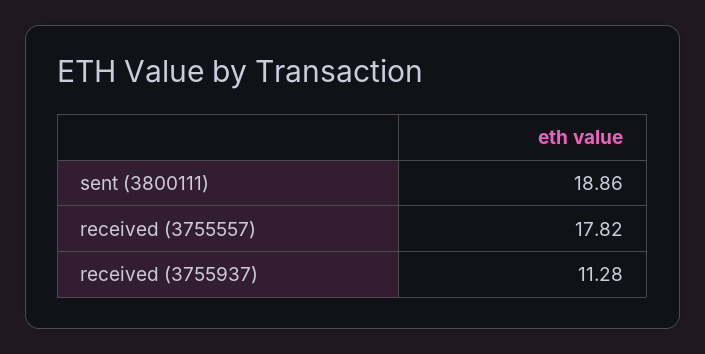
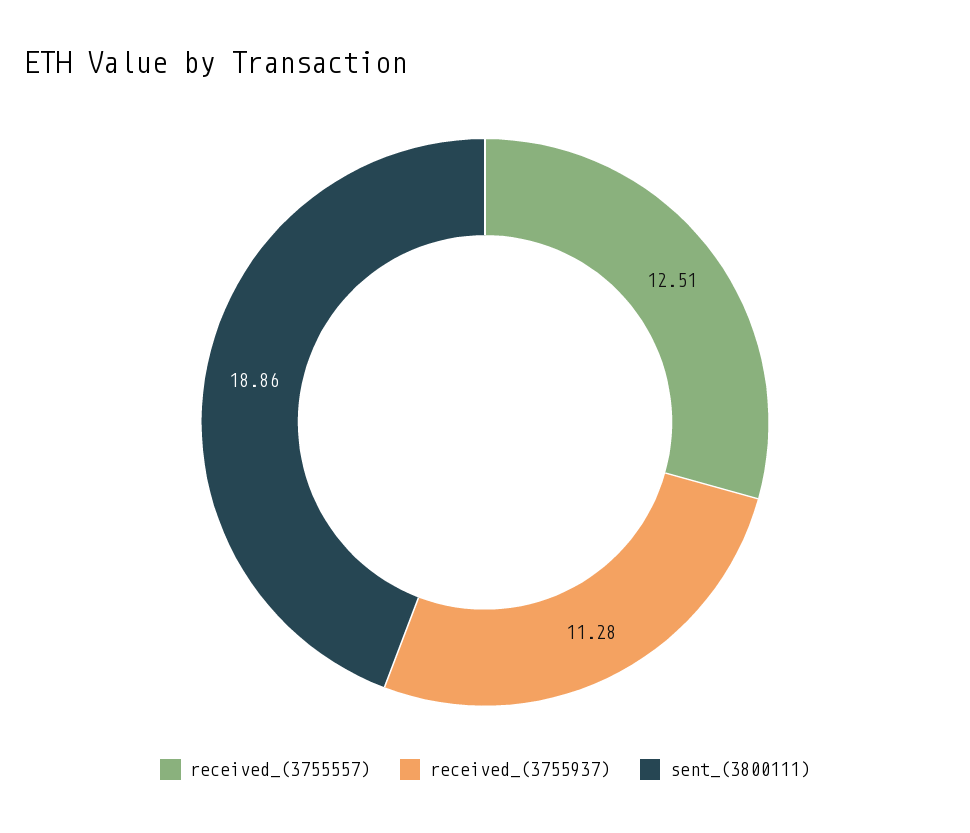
  {
    "sent (3800111)": 18.86,
-   "received (3755557)": 17.82,
+   "received (3755557)": 12.51,
    "received (3755937)": 11.28
  }

